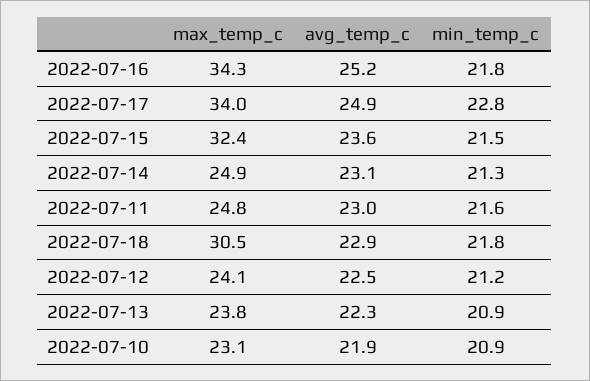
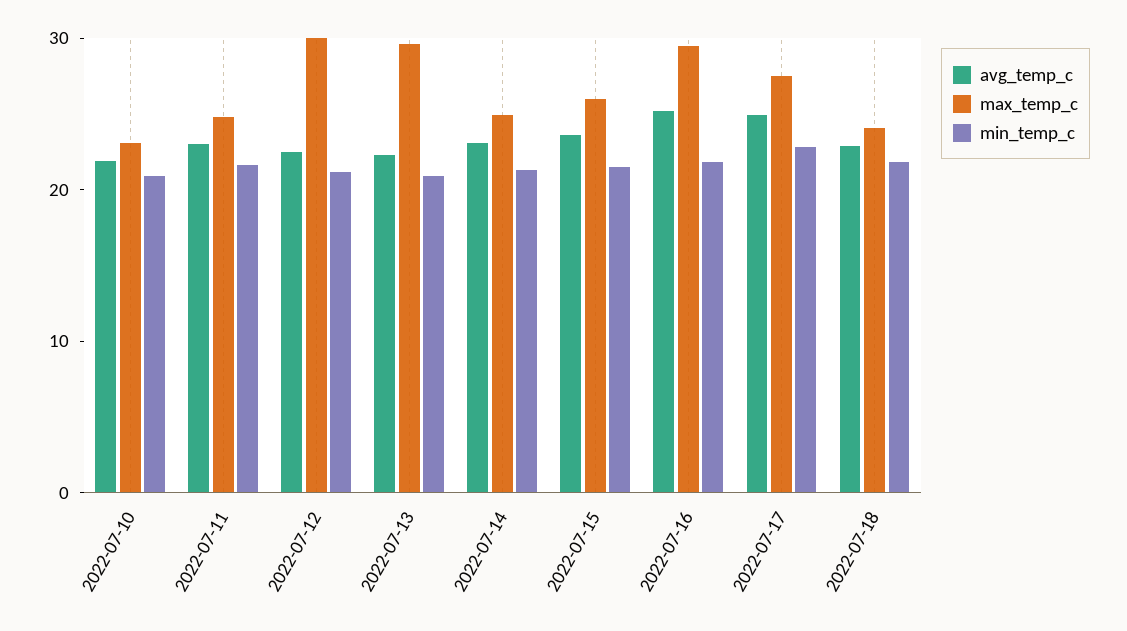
  {
    "max_temp_c": {
-     "2022-07-16": 34.3,
+     "2022-07-16": 30,
-     "2022-07-17": 34,
+     "2022-07-17": 28,
-     "2022-07-15": 32.4,
+     "2022-07-15": 26,
      "2022-07-14": 24.9,
      "2022-07-11": 24.8,
-     "2022-07-18": 30.5,
+     "2022-07-18": 24,
-     "2022-07-12": 24.1,
+     "2022-07-12": 30,
-     "2022-07-13": 23.8,
+     "2022-07-13": 30,
      "2022-07-10": 23.1
    },
    "avg_temp_c": {
      "2022-07-16": 25.2,
      "2022-07-17": 24.9,
      "2022-07-15": 23.6,
      "2022-07-14": 23.1,
      "2022-07-11": 23,
      "2022-07-18": 22.9,
      "2022-07-12": 22.5,
      "2022-07-13": 22.3,
      "2022-07-10": 21.9
    },
    "min_temp_c": {
      "2022-07-16": 21.8,
      "2022-07-17": 22.8,
      "2022-07-15": 21.5,
      "2022-07-14": 21.3,
      "2022-07-11": 21.6,
      "2022-07-18": 21.8,
      "2022-07-12": 21.2,
      "2022-07-13": 20.9,
      "2022-07-10": 20.9
    }
  }

